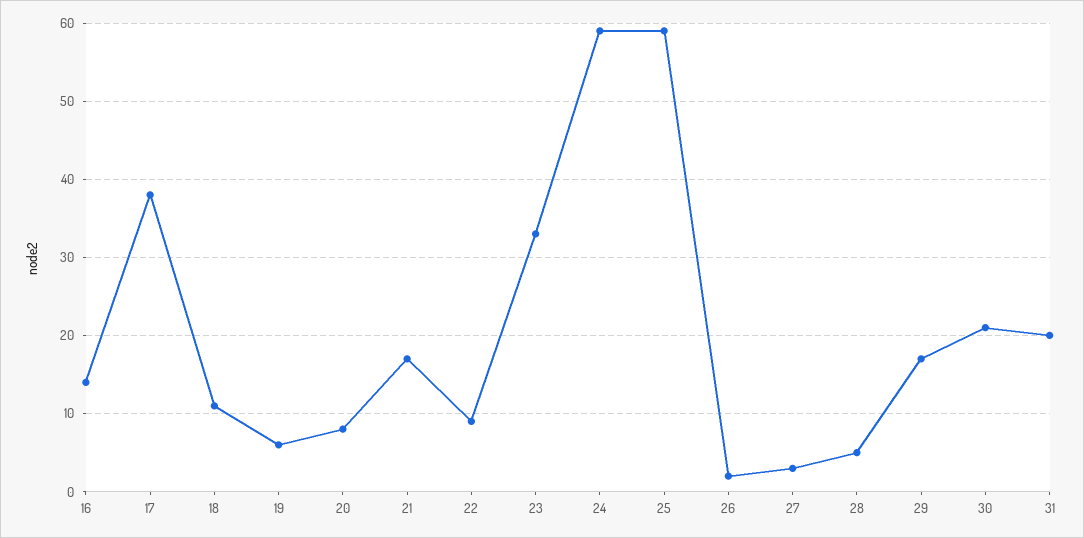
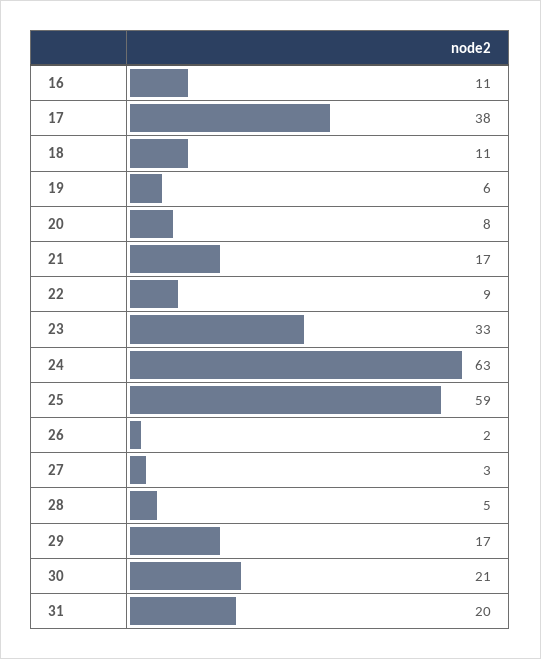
  {
-   "16": 14,
+   "16": 11,
    "17": 38,
    "18": 11,
    "19": 6,
    "20": 8,
    "21": 17,
    "22": 9,
    "23": 33,
-   "24": 59,
+   "24": 63,
    "25": 59,
    "26": 2,
    "27": 3,
    "28": 5,
    "29": 17,
    "30": 21,
    "31": 20
  }

